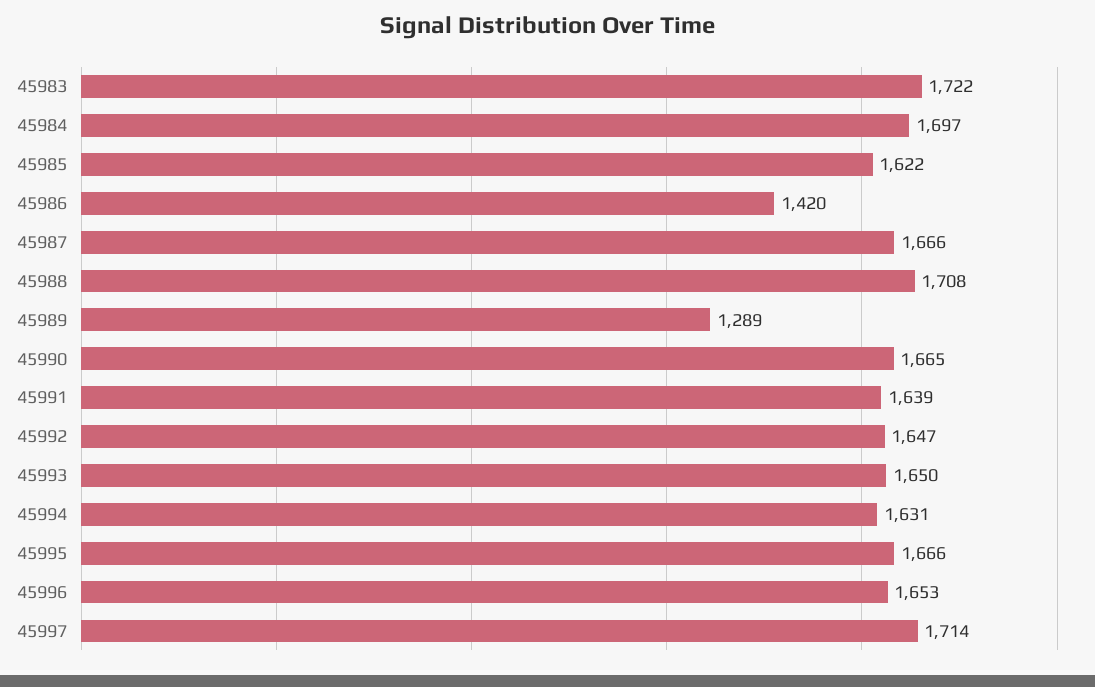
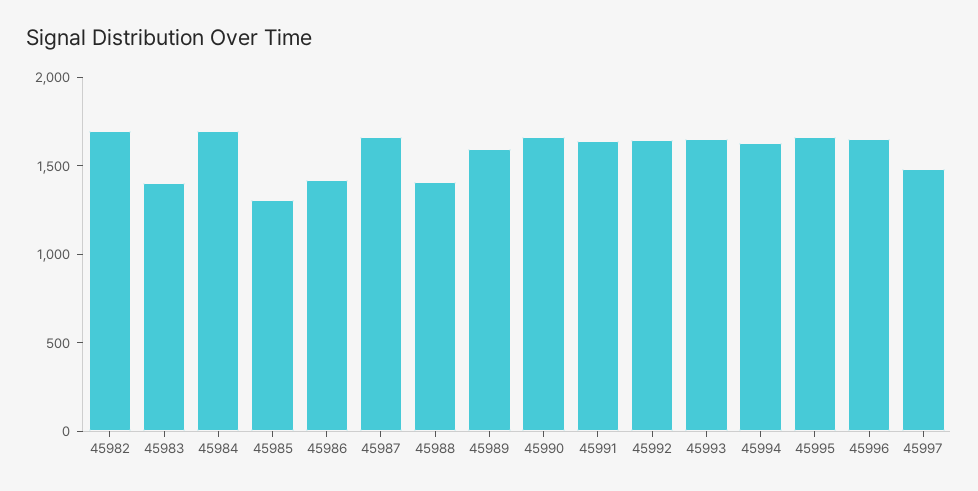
  {
-   "45983": 1722,
+   "45983": 1400,
    "45984": 1697,
-   "45985": 1622,
+   "45985": 1300,
    "45986": 1420,
    "45987": 1666,
-   "45988": 1708,
+   "45988": 1400,
-   "45989": 1289,
+   "45989": 1600,
    "45990": 1665,
    "45991": 1639,
    "45992": 1647,
    "45993": 1650,
    "45994": 1631,
    "45995": 1666,
    "45996": 1653,
-   "45997": 1714
+   "45997": 1500,
+   "45982": 1700
  }

